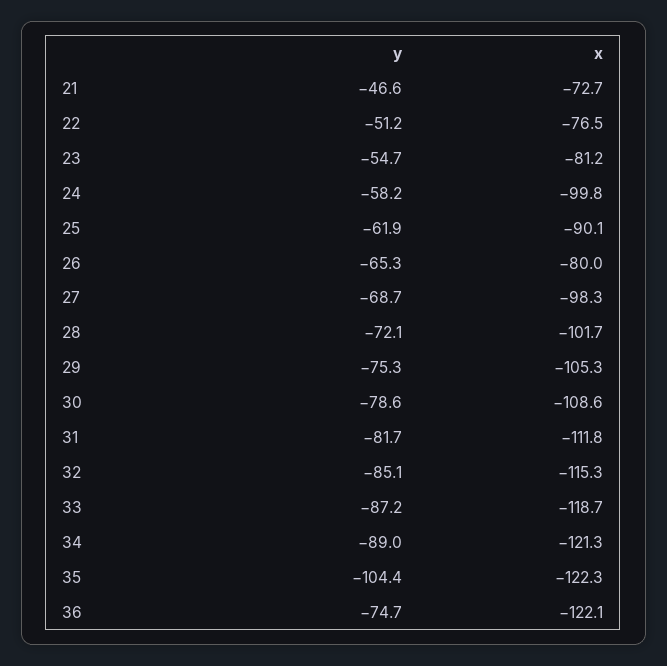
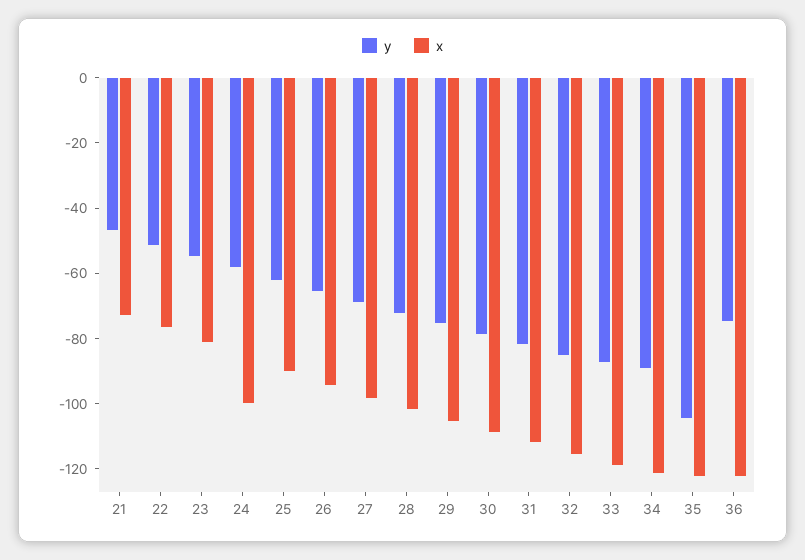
  {
    "y": {
      "21": -46.6,
      "22": -51.2,
      "23": -54.7,
      "24": -58.2,
      "25": -61.9,
      "26": -65.3,
      "27": -68.7,
      "28": -72.1,
      "29": -75.3,
      "30": -78.6,
      "31": -81.7,
      "32": -85.1,
      "33": -87.2,
      "34": -89,
      "35": -104.4,
      "36": -74.7
    },
    "x": {
      "21": -72.7,
      "22": -76.5,
      "23": -81.2,
      "24": -99.8,
      "25": -90.1,
-     "26": -80,
+     "26": -95,
      "27": -98.3,
      "28": -101.7,
      "29": -105.3,
      "30": -108.6,
      "31": -111.8,
      "32": -115.3,
      "33": -118.7,
      "34": -121.3,
      "35": -122.3,
      "36": -122.1
    }
  }

